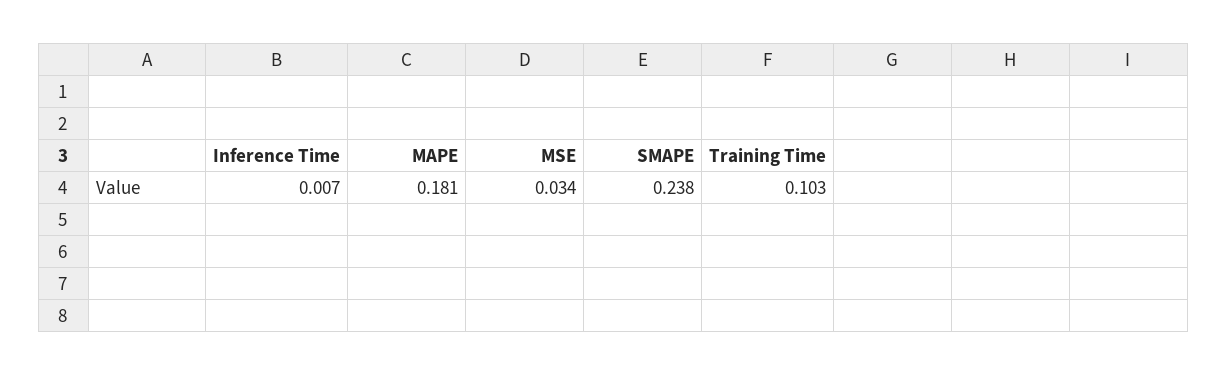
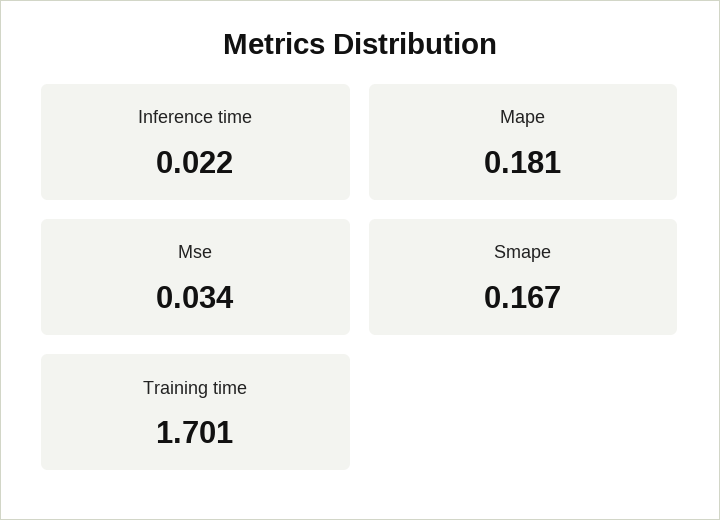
  {
-   "Inference Time": 0.007,
+   "Inference Time": 0.022,
    "MAPE": 0.181,
    "MSE": 0.034,
-   "SMAPE": 0.238,
+   "SMAPE": 0.167,
-   "Training Time": 0.103
+   "Training Time": 1.701
  }

